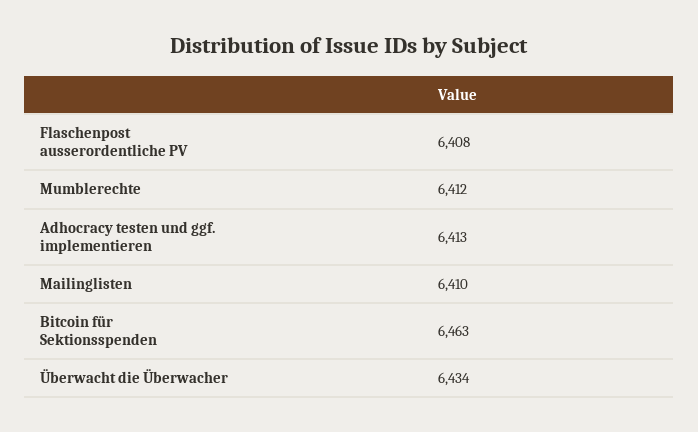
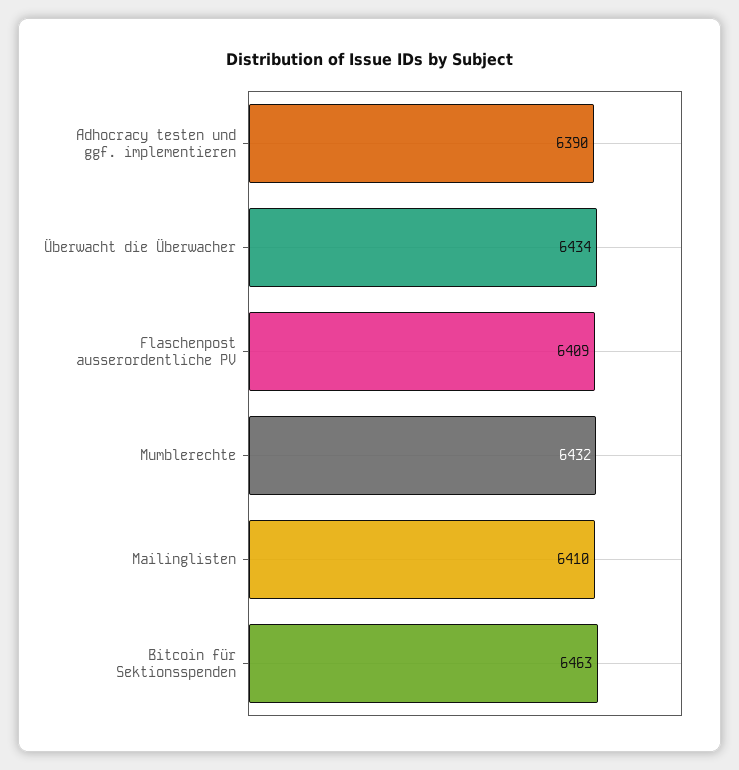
  {
-   "Flaschenpost ausserordentliche PV": 6408,
+   "Flaschenpost ausserordentliche PV": 6409,
-   "Mumblerechte": 6412,
+   "Mumblerechte": 6432,
-   "Adhocracy testen und ggf. implementieren": 6413,
+   "Adhocracy testen und ggf. implementieren": 6390,
    "Mailinglisten": 6410,
    "Bitcoin für Sektionsspenden": 6463,
    "Überwacht die Überwacher": 6434
  }

